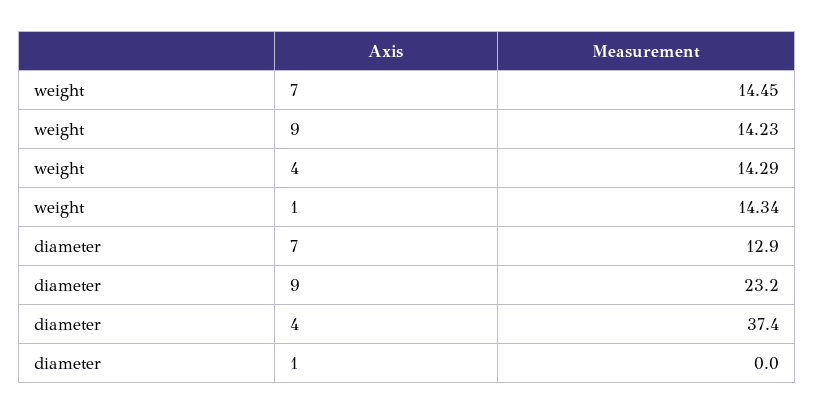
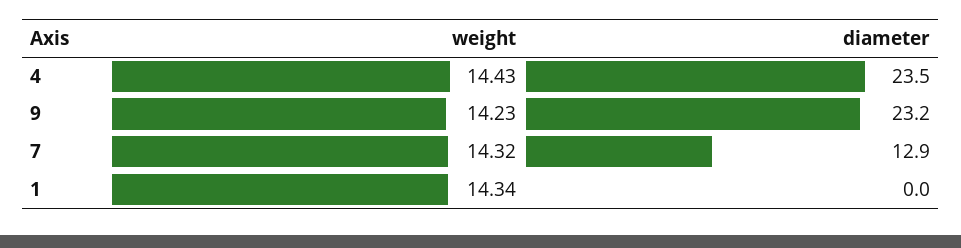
  {
    "weight": {
-     "7": 14.45,
+     "7": 14.32,
      "9": 14.23,
-     "4": 14.29,
+     "4": 14.43,
      "1": 14.34
    },
    "diameter": {
      "7": 12.9,
      "9": 23.2,
-     "4": 37.4,
+     "4": 23.5,
      "1": 0
    }
  }

